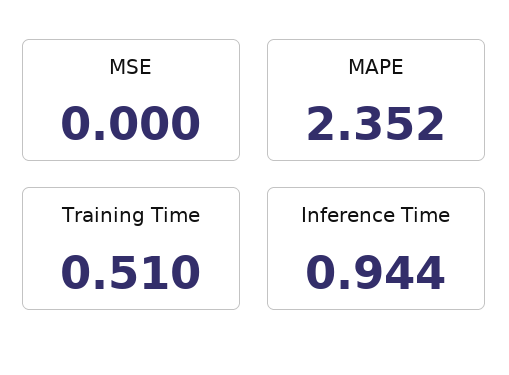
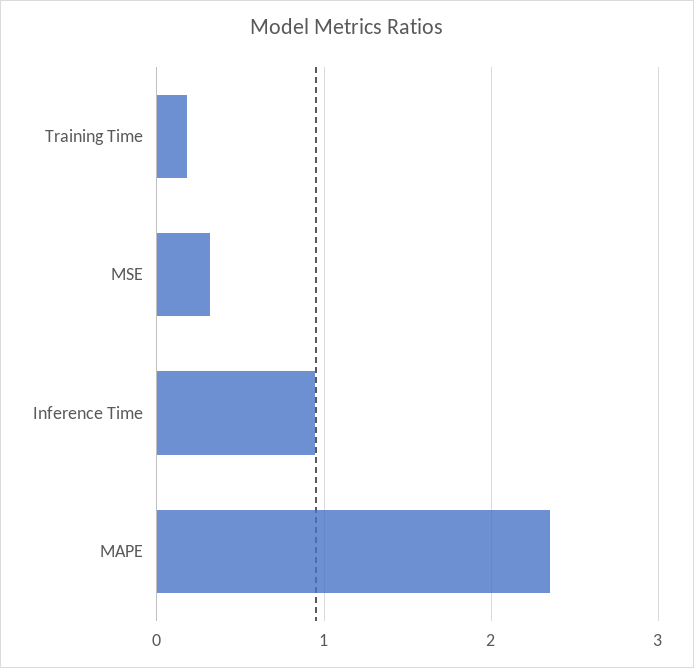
  {
-   "MSE": 0,
+   "MSE": 0.3,
    "MAPE": 2.352,
-   "Training Time": 0.51,
+   "Training Time": 0.2,
    "Inference Time": 0.944
  }

